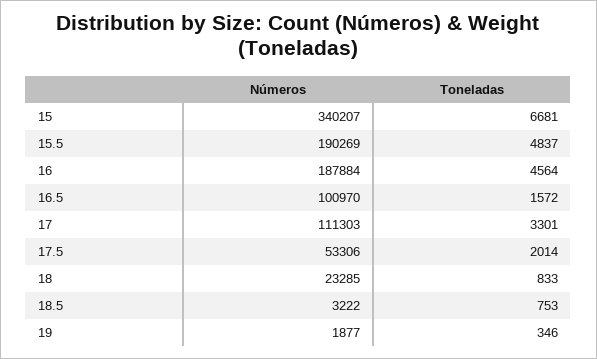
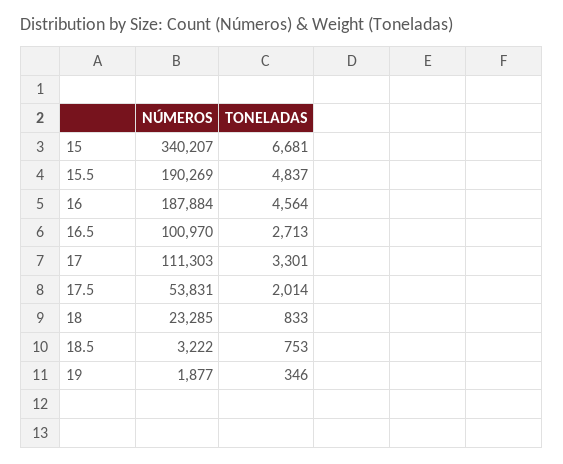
  {
    "Números": {
      "15": 340207,
      "15.5": 190269,
      "16": 187884,
      "16.5": 100970,
      "17": 111303,
-     "17.5": 53306,
+     "17.5": 53831,
      "18": 23285,
      "18.5": 3222,
      "19": 1877
    },
    "Toneladas": {
      "15": 6681,
      "15.5": 4837,
      "16": 4564,
-     "16.5": 1572,
+     "16.5": 2713,
      "17": 3301,
      "17.5": 2014,
      "18": 833,
      "18.5": 753,
      "19": 346
    }
  }

